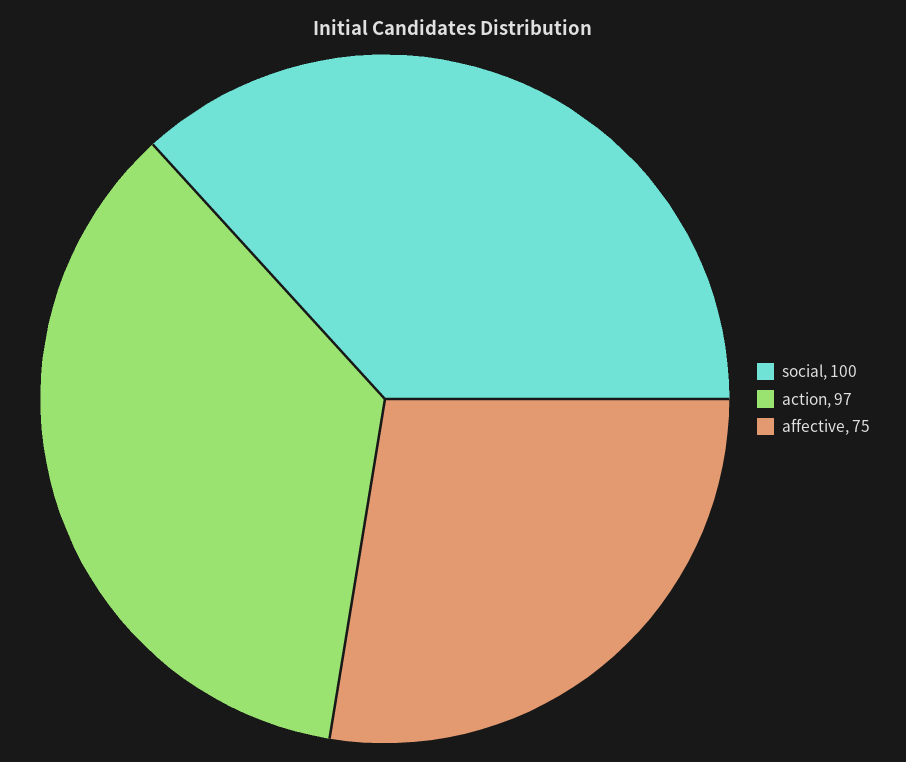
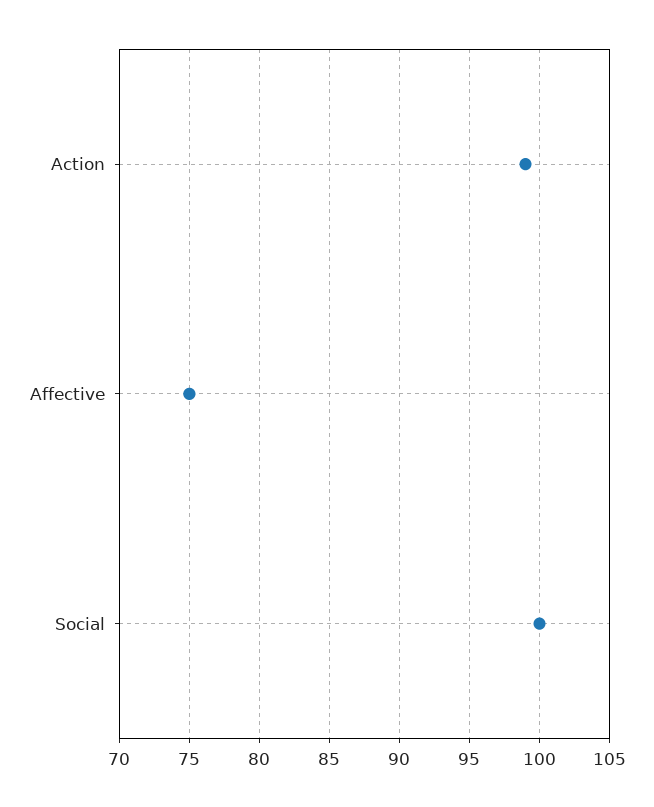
  {
    "social": 100,
-   "action": 97,
+   "action": 99,
    "affective": 75
  }

